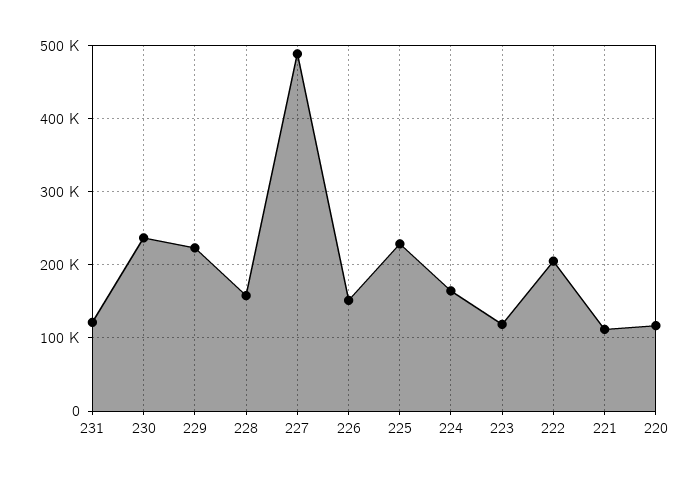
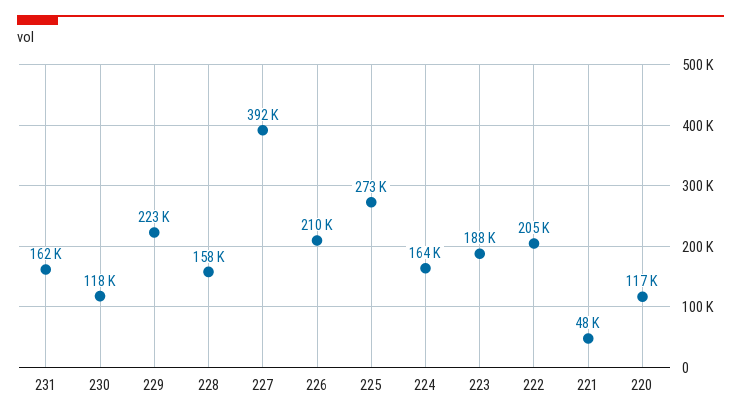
  {
-   "231": 120000,
+   "231": 162000,
-   "230": 240000,
+   "230": 118000,
    "229": 223000,
    "228": 158000,
-   "227": 490000,
+   "227": 392000,
-   "226": 150000,
+   "226": 210000,
-   "225": 230000,
+   "225": 273000,
    "224": 164000,
-   "223": 120000,
+   "223": 188000,
    "222": 205000,
-   "221": 110000,
+   "221": 48000,
    "220": 117000
  }

